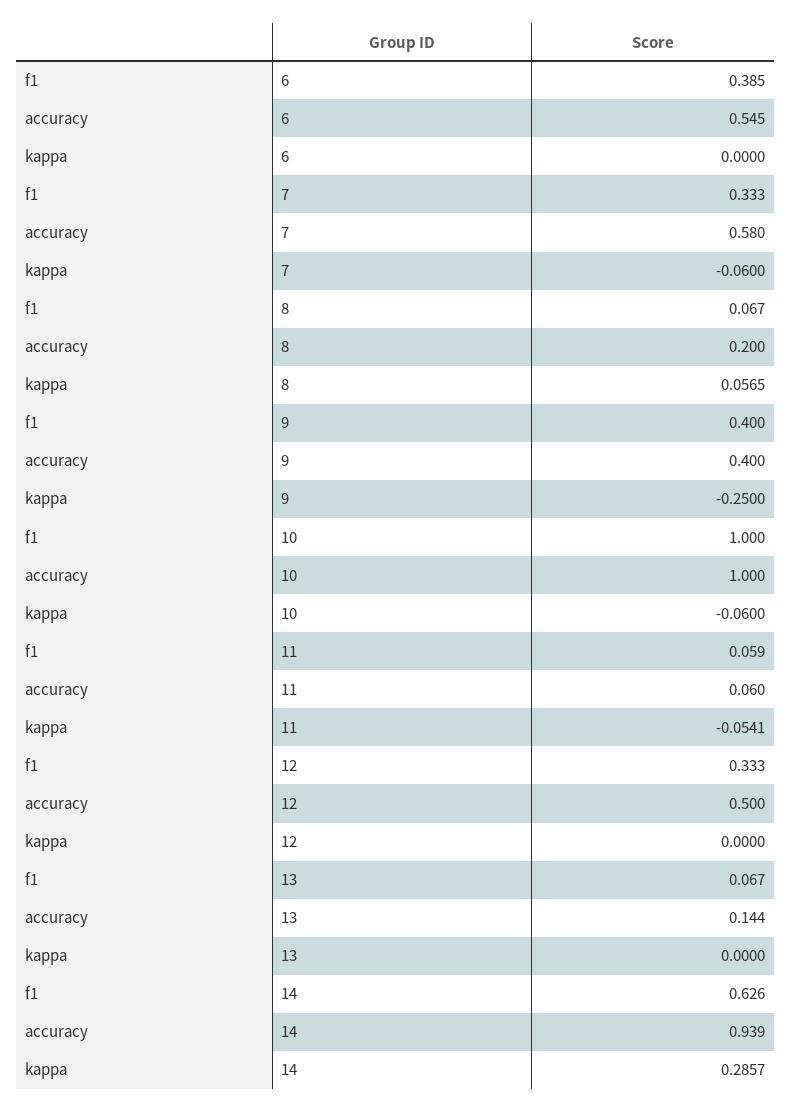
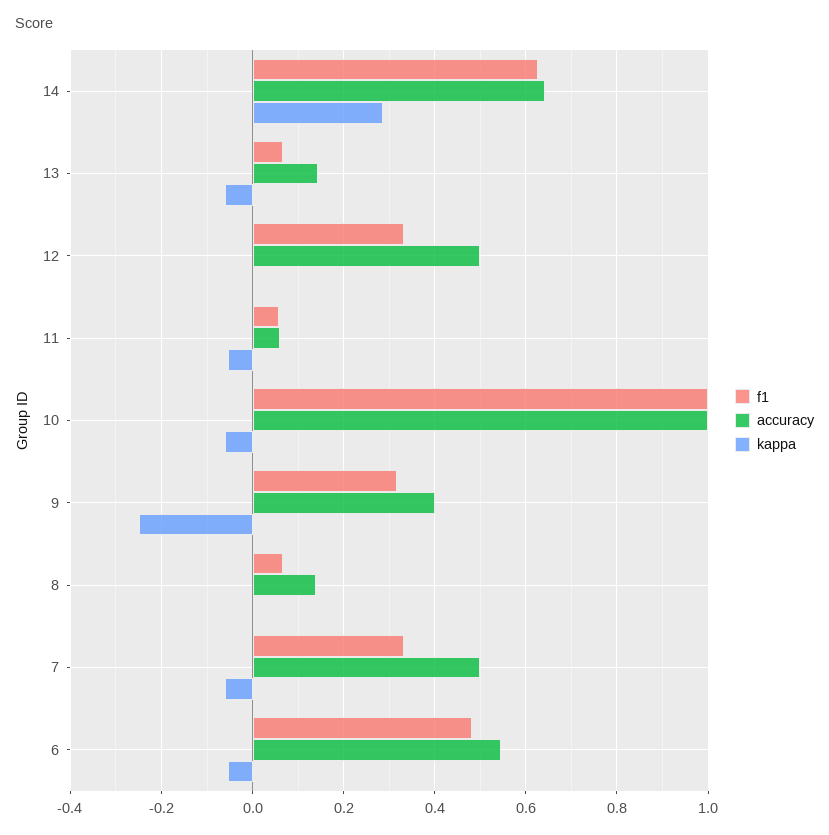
  {
    "f1": {
-     "6": 0.385,
+     "6": 0.48,
      "7": 0.333,
      "8": 0.067,
-     "9": 0.4,
+     "9": 0.32,
      "10": 1,
      "11": 0.059,
      "12": 0.333,
      "13": 0.067,
      "14": 0.626
    },
    "accuracy": {
      "6": 0.545,
-     "7": 0.58,
+     "7": 0.5,
-     "8": 0.2,
+     "8": 0.14,
      "9": 0.4,
      "10": 1,
      "11": 0.06,
      "12": 0.5,
      "13": 0.144,
-     "14": 0.939
+     "14": 0.64
    },
    "kappa": {
-     "6": 0,
+     "6": -0.06,
      "7": -0.06,
-     "8": 0.0565,
+     "8": 0,
      "9": -0.25,
      "10": -0.06,
      "11": -0.0541,
      "12": 0,
-     "13": 0,
+     "13": -0.06,
      "14": 0.2857
    }
  }

